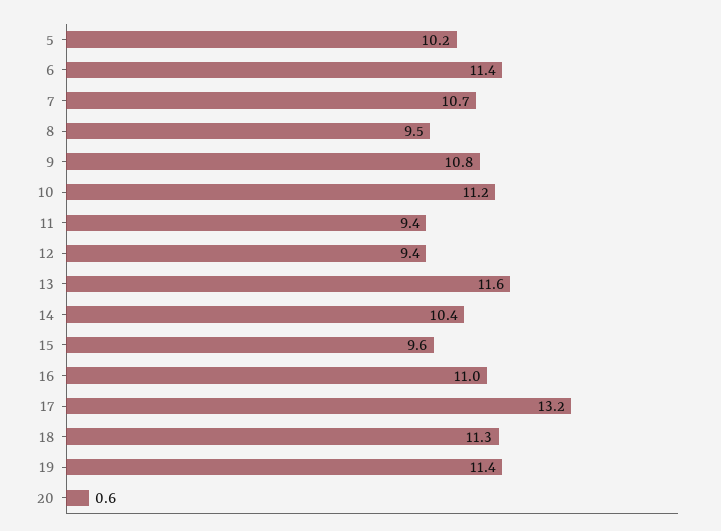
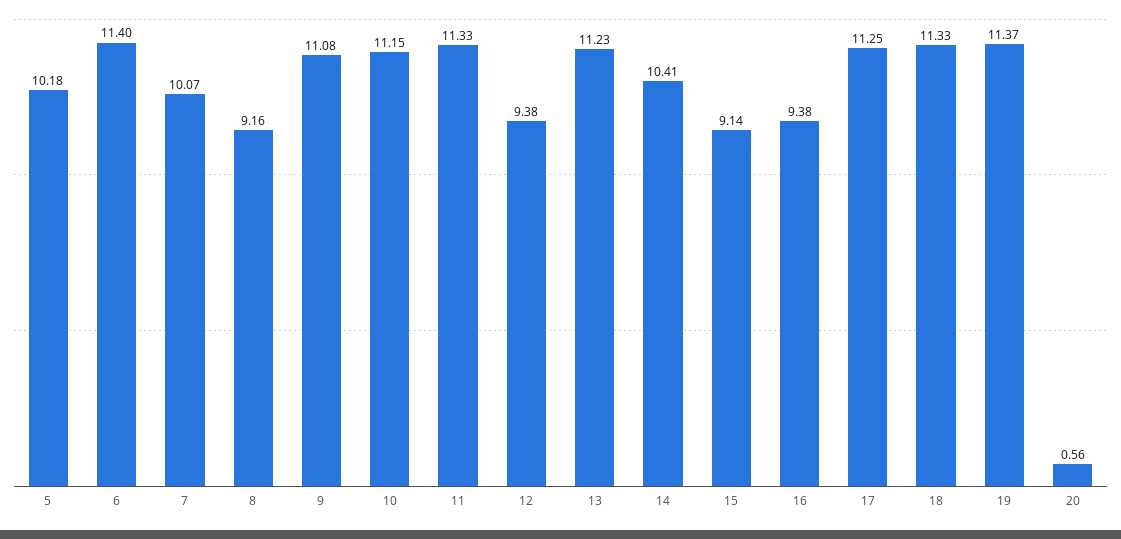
  {
    "5": 10.18,
    "6": 11.4,
-   "7": 10.7,
+   "7": 10.07,
-   "8": 9.5,
+   "8": 9.16,
-   "9": 10.8,
+   "9": 11.08,
    "10": 11.15,
-   "11": 9.4,
+   "11": 11.33,
    "12": 9.38,
-   "13": 11.6,
+   "13": 11.23,
    "14": 10.41,
-   "15": 9.6,
+   "15": 9.14,
-   "16": 11,
+   "16": 9.38,
-   "17": 13.2,
+   "17": 11.25,
    "18": 11.33,
    "19": 11.37,
    "20": 0.56
  }

